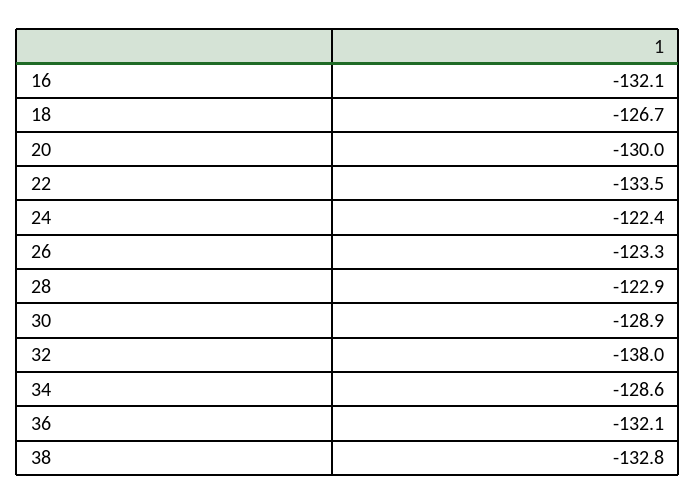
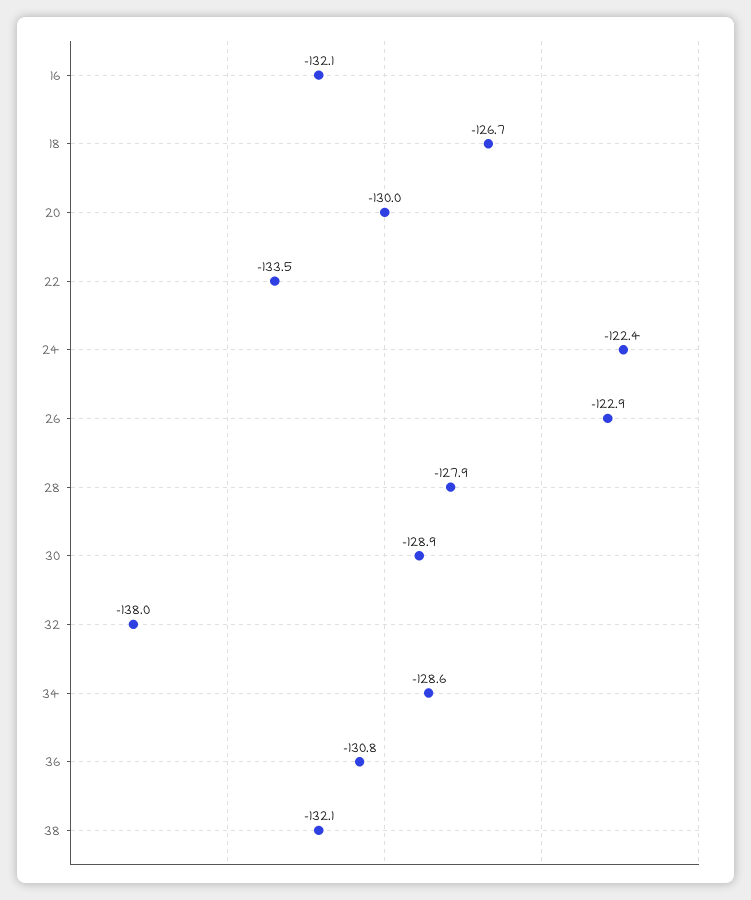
  {
    "16": -132.1,
    "18": -126.7,
    "20": -130,
    "22": -133.5,
    "24": -122.4,
-   "26": -123.3,
+   "26": -122.9,
-   "28": -122.9,
+   "28": -127.9,
    "30": -128.9,
    "32": -138,
    "34": -128.6,
-   "36": -132.1,
+   "36": -130.8,
-   "38": -132.8
+   "38": -132.1
  }

